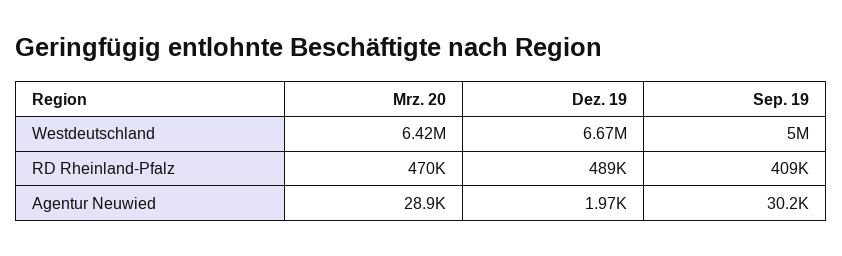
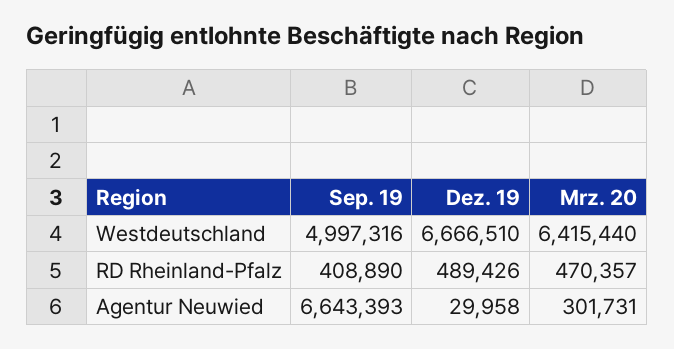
  {
    "Mrz. 20": {
      "Westdeutschland": 6415440,
      "RD Rheinland-Pfalz": 470357,
-     "Agentur Neuwied": 28900
+     "Agentur Neuwied": 301731
    },
    "Dez. 19": {
      "Westdeutschland": 6666510,
      "RD Rheinland-Pfalz": 489426,
-     "Agentur Neuwied": 1970
+     "Agentur Neuwied": 29958
    },
    "Sep. 19": {
      "Westdeutschland": 4997316,
      "RD Rheinland-Pfalz": 408890,
-     "Agentur Neuwied": 30200
+     "Agentur Neuwied": 6643393
    }
  }

